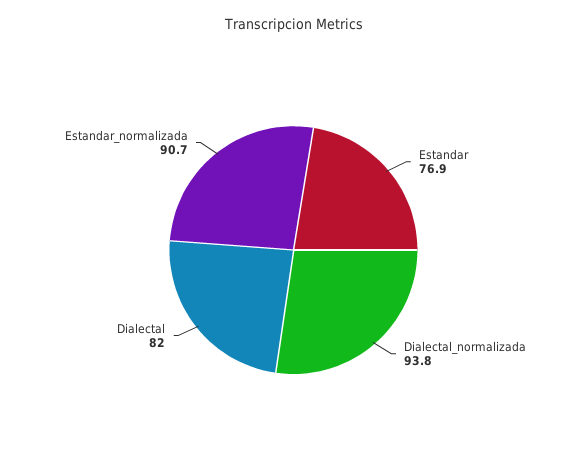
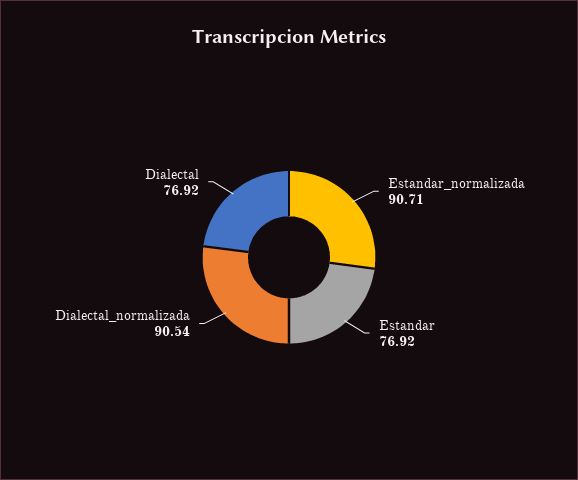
  {
    "Estandar": 76.92,
-   "Dialectal_normalizada": 93.8,
+   "Dialectal_normalizada": 90.54,
-   "Dialectal": 82,
+   "Dialectal": 76.92,
    "Estandar_normalizada": 90.71
  }

